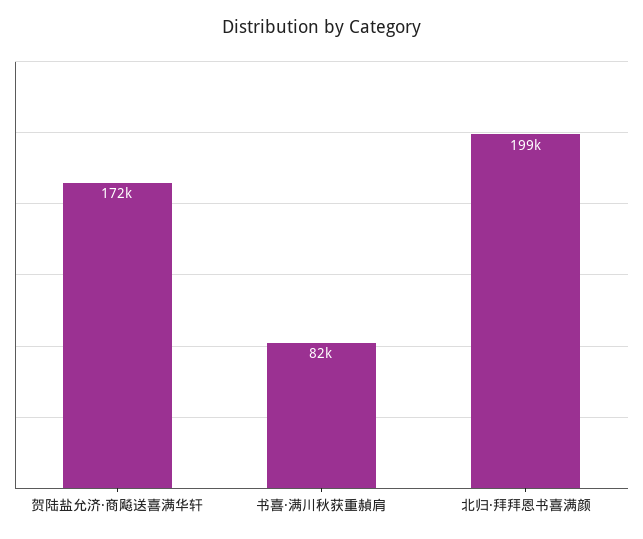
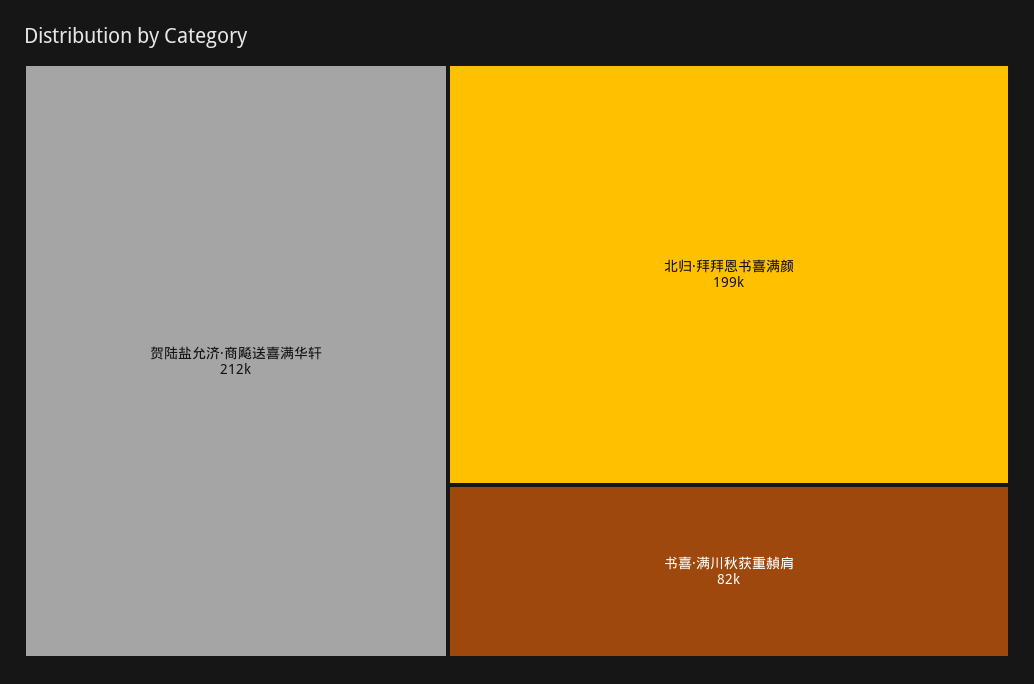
  {
-   "贺陆盐允济·商飚送喜满华轩": 172000,
+   "贺陆盐允济·商飚送喜满华轩": 212000,
    "书喜·满川秋获重赬肩": 82000,
    "北归·拜拜恩书喜满颜": 199000
  }

